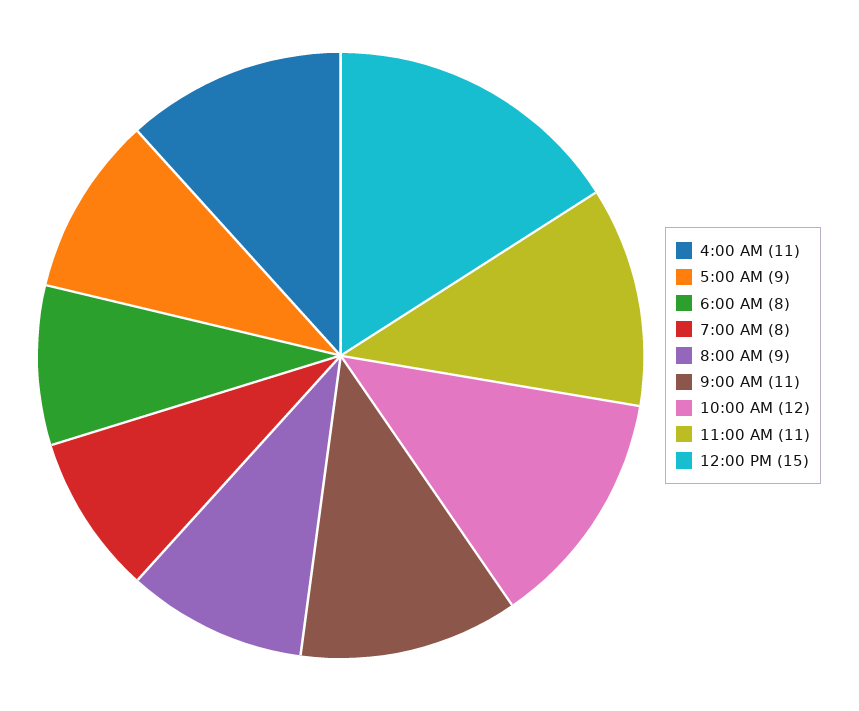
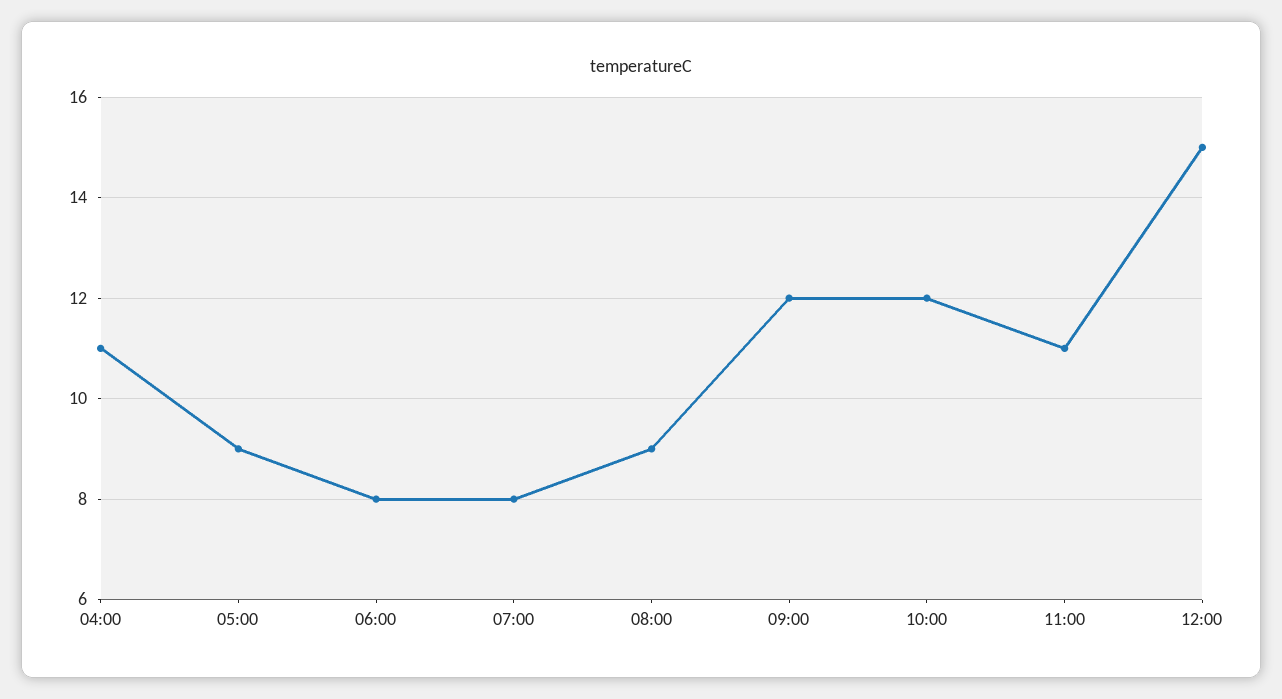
  {
    "4:00 AM": 11,
    "5:00 AM": 9,
    "6:00 AM": 8,
    "7:00 AM": 8,
    "8:00 AM": 9,
-   "9:00 AM": 11,
+   "9:00 AM": 12,
    "10:00 AM": 12,
    "11:00 AM": 11,
    "12:00 PM": 15
  }

